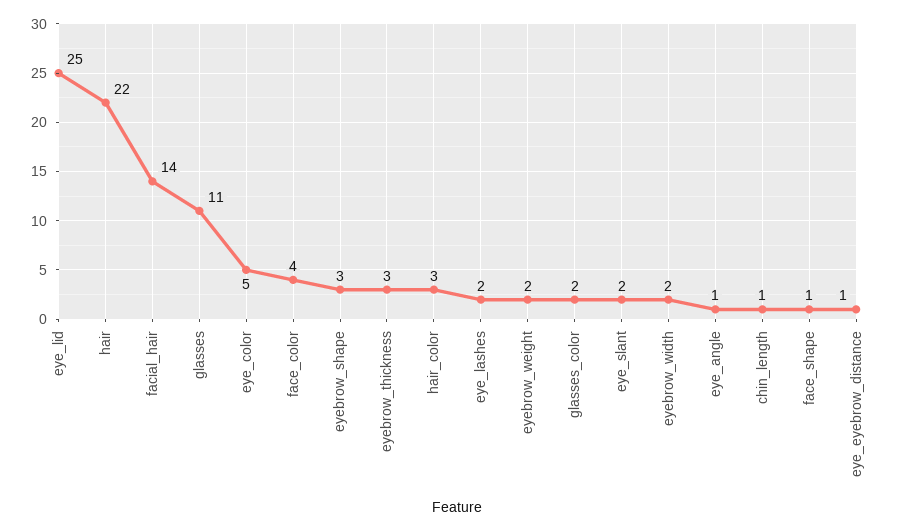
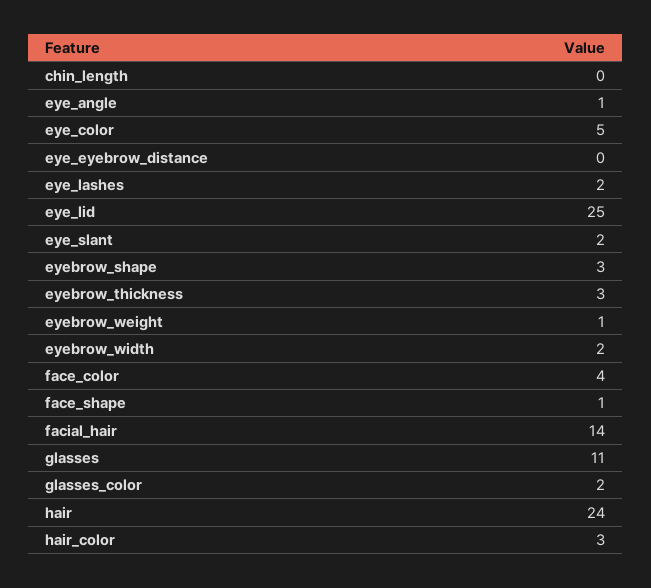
  {
    "eye_lid": 25,
-   "hair": 22,
+   "hair": 24,
    "facial_hair": 14,
    "glasses": 11,
    "eye_color": 5,
    "face_color": 4,
    "eyebrow_shape": 3,
    "eyebrow_thickness": 3,
    "hair_color": 3,
    "eye_lashes": 2,
-   "eyebrow_weight": 2,
+   "eyebrow_weight": 1,
    "glasses_color": 2,
    "eye_slant": 2,
    "eyebrow_width": 2,
    "eye_angle": 1,
-   "chin_length": 1,
+   "chin_length": 0,
    "face_shape": 1,
-   "eye_eyebrow_distance": 1
+   "eye_eyebrow_distance": 0
  }

